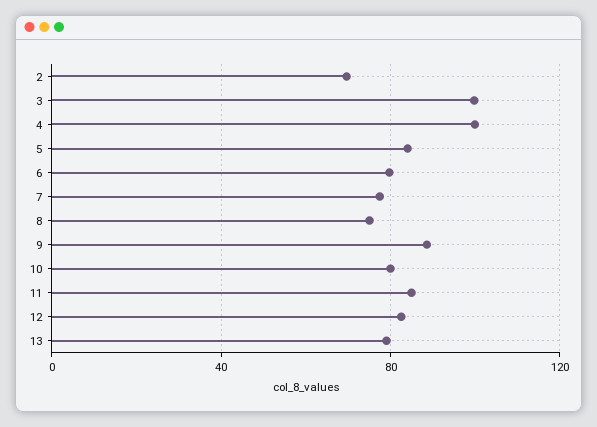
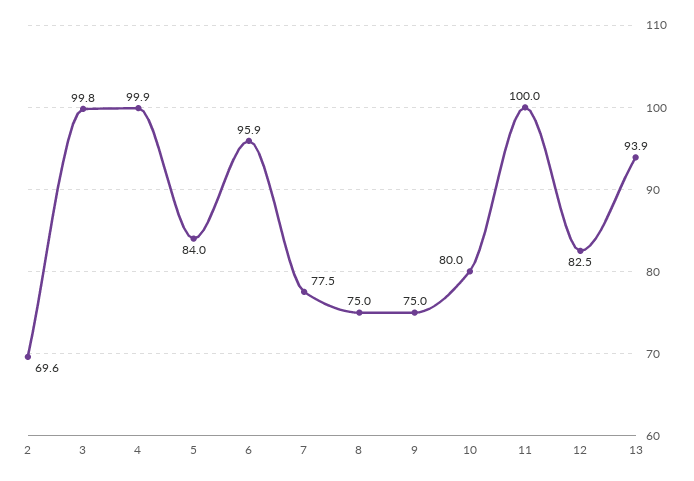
  {
    "2": 69.6,
    "3": 99.8,
    "4": 99.9,
    "5": 84,
-   "6": 80,
+   "6": 95.9,
    "7": 77.5,
    "8": 75,
-   "9": 90,
+   "9": 75,
    "10": 80,
-   "11": 85,
+   "11": 100,
    "12": 82.5,
-   "13": 80
+   "13": 93.9
  }

